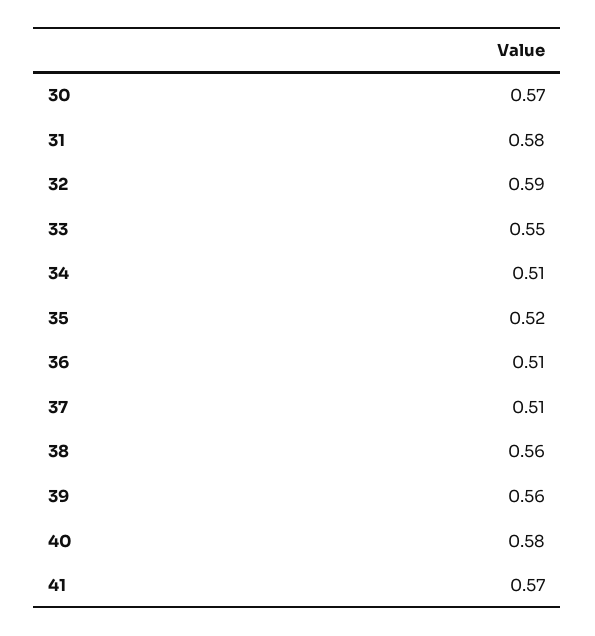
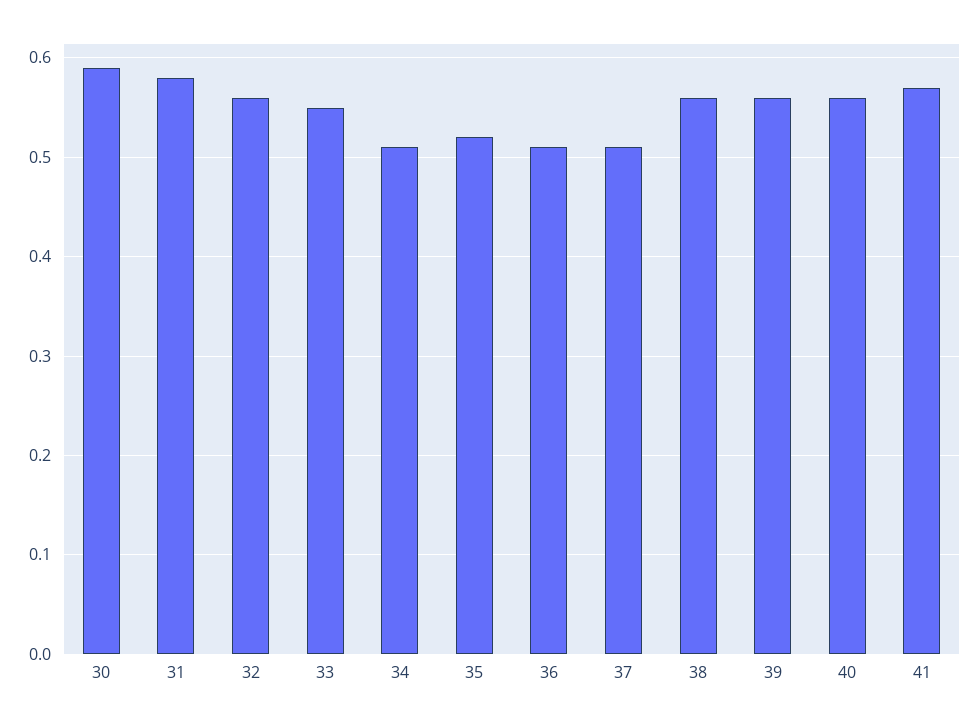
  {
-   "30": 0.57,
+   "30": 0.59,
    "31": 0.58,
-   "32": 0.59,
+   "32": 0.56,
    "33": 0.55,
    "34": 0.51,
    "35": 0.52,
    "36": 0.51,
    "37": 0.51,
    "38": 0.56,
    "39": 0.56,
-   "40": 0.58,
+   "40": 0.56,
    "41": 0.57
  }

